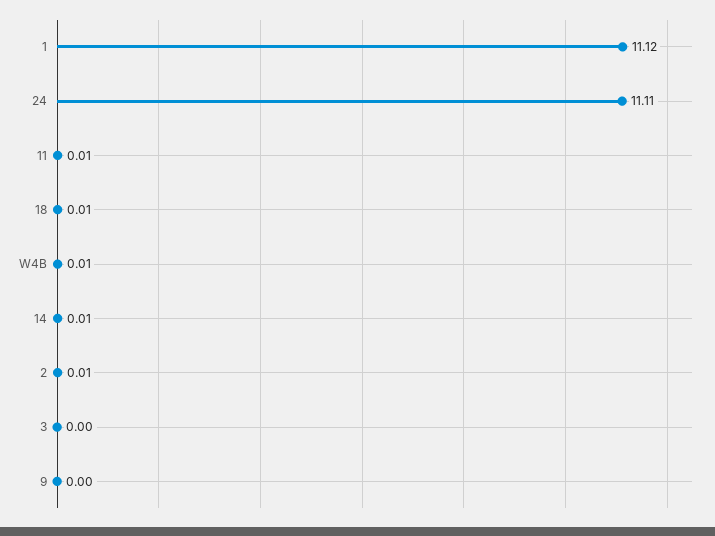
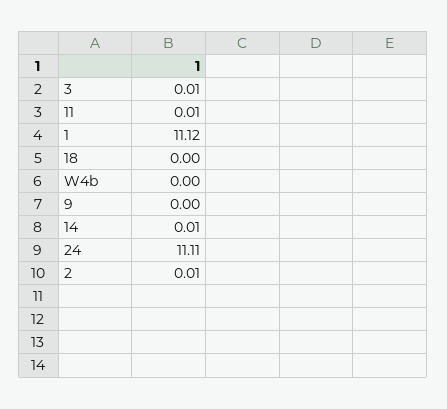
  {
    "1": 11.12,
    "24": 11.11,
    "11": 0.01,
-   "18": 0.01,
+   "18": 0,
-   "W4B": 0.01,
+   "W4B": 0,
    "14": 0.01,
    "2": 0.01,
-   "3": 0,
+   "3": 0.01,
    "9": 0
  }

